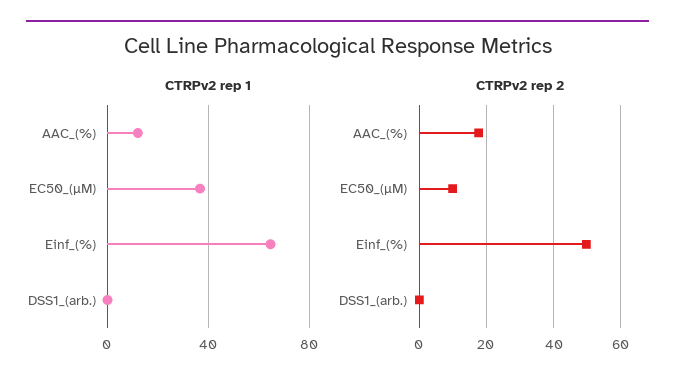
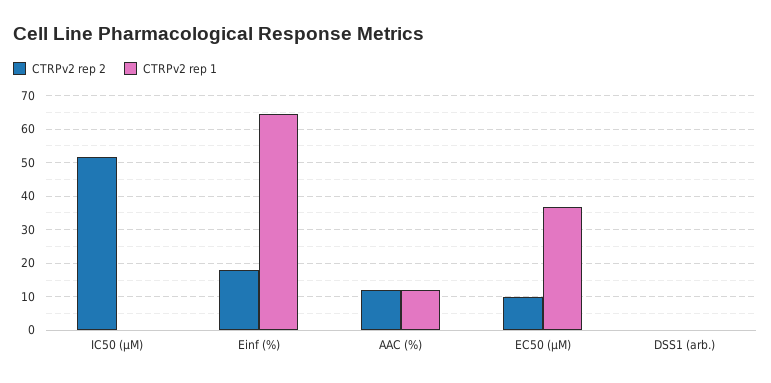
  {
    "CTRPv2 rep 1": {
      "AAC_(%)": 12,
      "EC50_(µM)": 36,
      "Einf_(%)": 64,
-     "DSS1_(arb.)": 0
+     "DSS1_(arb.)": 0,
+     "IC50 (µM)": 0
    },
    "CTRPv2 rep 2": {
-     "AAC_(%)": 18,
+     "AAC_(%)": 12,
      "EC50_(µM)": 10,
-     "Einf_(%)": 50,
+     "Einf_(%)": 18,
-     "DSS1_(arb.)": 0
+     "DSS1_(arb.)": 0,
+     "IC50 (µM)": 52
    }
  }

